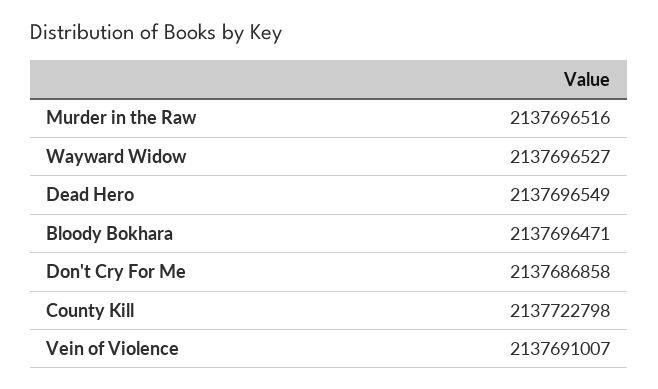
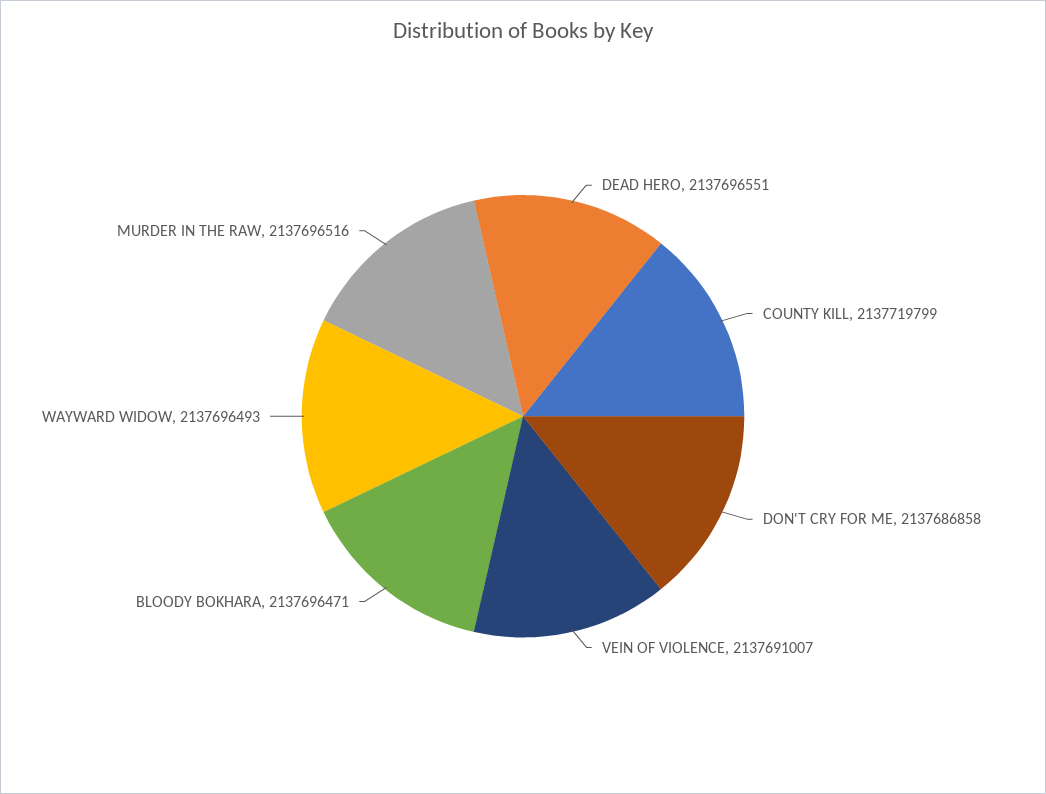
  {
    "Murder in the Raw": 2137696516,
-   "Wayward Widow": 2137696527,
+   "Wayward Widow": 2137696493,
-   "Dead Hero": 2137696549,
+   "Dead Hero": 2137696551,
    "Bloody Bokhara": 2137696471,
    "Don't Cry For Me": 2137686858,
-   "County Kill": 2137722798,
+   "County Kill": 2137719799,
    "Vein of Violence": 2137691007
  }

